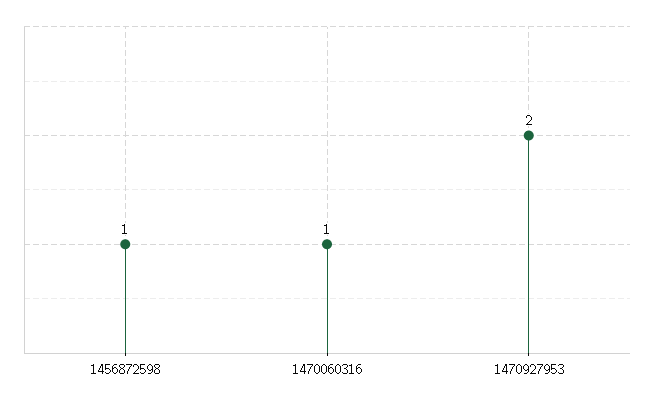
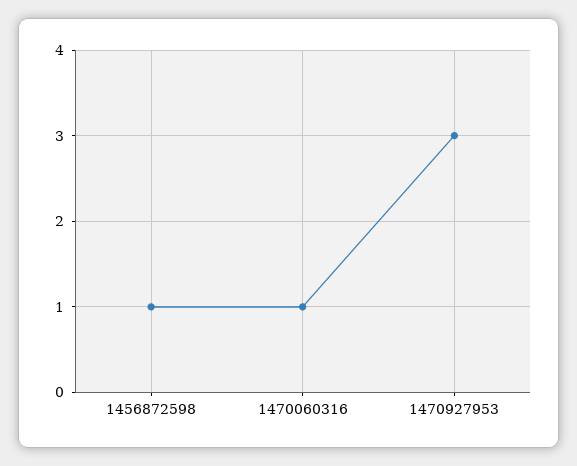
  {
    "1456872598": 1,
    "1470060316": 1,
-   "1470927953": 2
+   "1470927953": 3
  }

